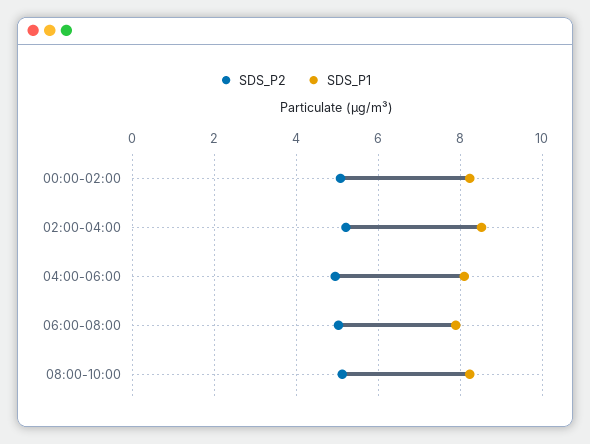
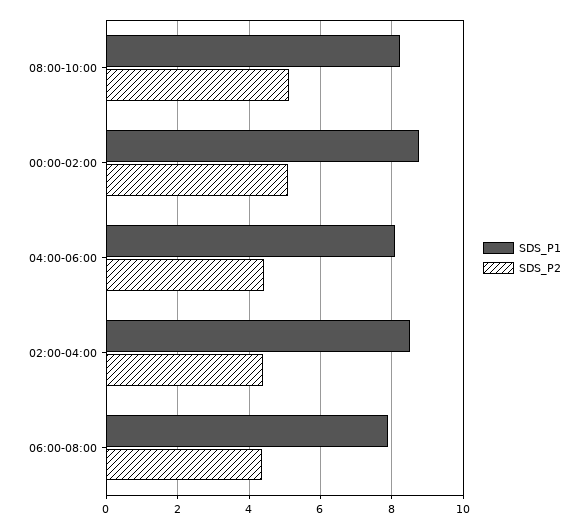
  {
    "SDS_P2": {
      "00:00-02:00": 5,
-     "02:00-04:00": 5.2,
+     "02:00-04:00": 4.4,
-     "04:00-06:00": 5,
+     "04:00-06:00": 4.4,
-     "06:00-08:00": 5,
+     "06:00-08:00": 4.4,
      "08:00-10:00": 5.2
    },
    "SDS_P1": {
-     "00:00-02:00": 8.2,
+     "00:00-02:00": 8.8,
      "02:00-04:00": 8.6,
      "04:00-06:00": 8.2,
      "06:00-08:00": 7.8,
      "08:00-10:00": 8.2
    }
  }

